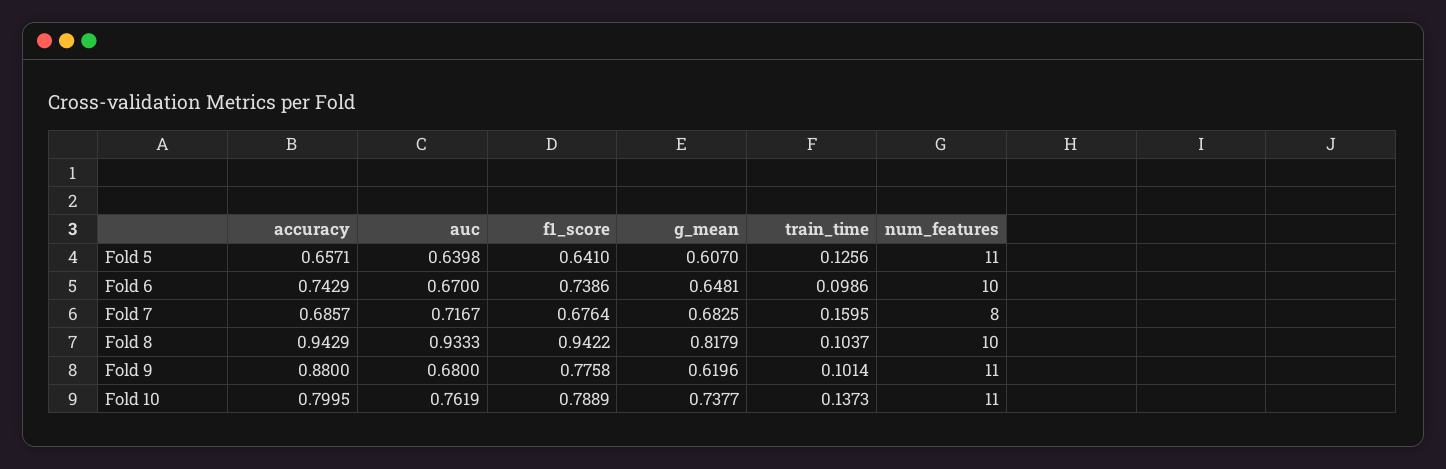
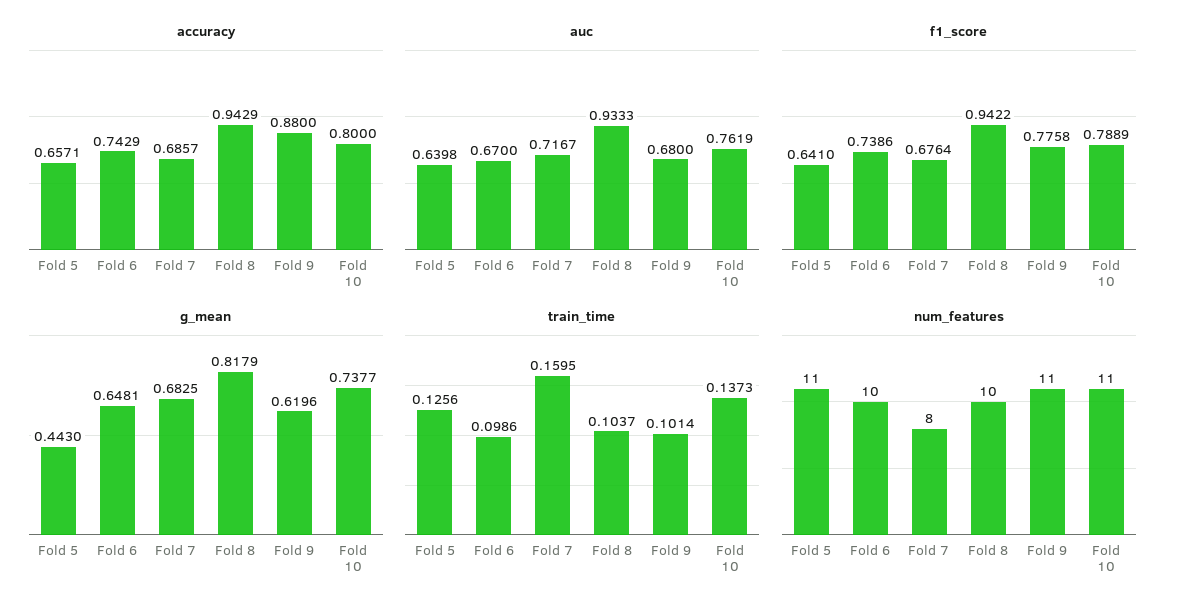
  {
    "accuracy": {
      "Fold 5": 0.6571,
      "Fold 6": 0.7429,
      "Fold 7": 0.6857,
      "Fold 8": 0.9429,
      "Fold 9": 0.88,
-     "Fold 10": 0.7995
+     "Fold 10": 0.8
    },
    "auc": {
      "Fold 5": 0.6398,
      "Fold 6": 0.67,
      "Fold 7": 0.7167,
      "Fold 8": 0.9333,
      "Fold 9": 0.68,
      "Fold 10": 0.7619
    },
    "f1_score": {
      "Fold 5": 0.641,
      "Fold 6": 0.7386,
      "Fold 7": 0.6764,
      "Fold 8": 0.9422,
      "Fold 9": 0.7758,
      "Fold 10": 0.7889
    },
    "g_mean": {
-     "Fold 5": 0.607,
+     "Fold 5": 0.443,
      "Fold 6": 0.6481,
      "Fold 7": 0.6825,
      "Fold 8": 0.8179,
      "Fold 9": 0.6196,
      "Fold 10": 0.7377
    },
    "train_time": {
      "Fold 5": 0.1256,
      "Fold 6": 0.0986,
      "Fold 7": 0.1595,
      "Fold 8": 0.1037,
      "Fold 9": 0.1014,
      "Fold 10": 0.1373
    },
    "num_features": {
      "Fold 5": 11,
      "Fold 6": 10,
      "Fold 7": 8,
      "Fold 8": 10,
      "Fold 9": 11,
      "Fold 10": 11
    }
  }

